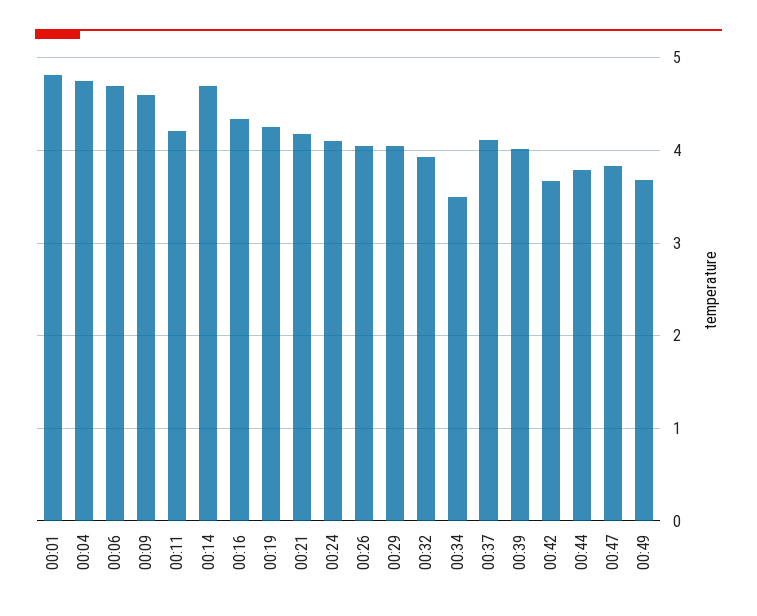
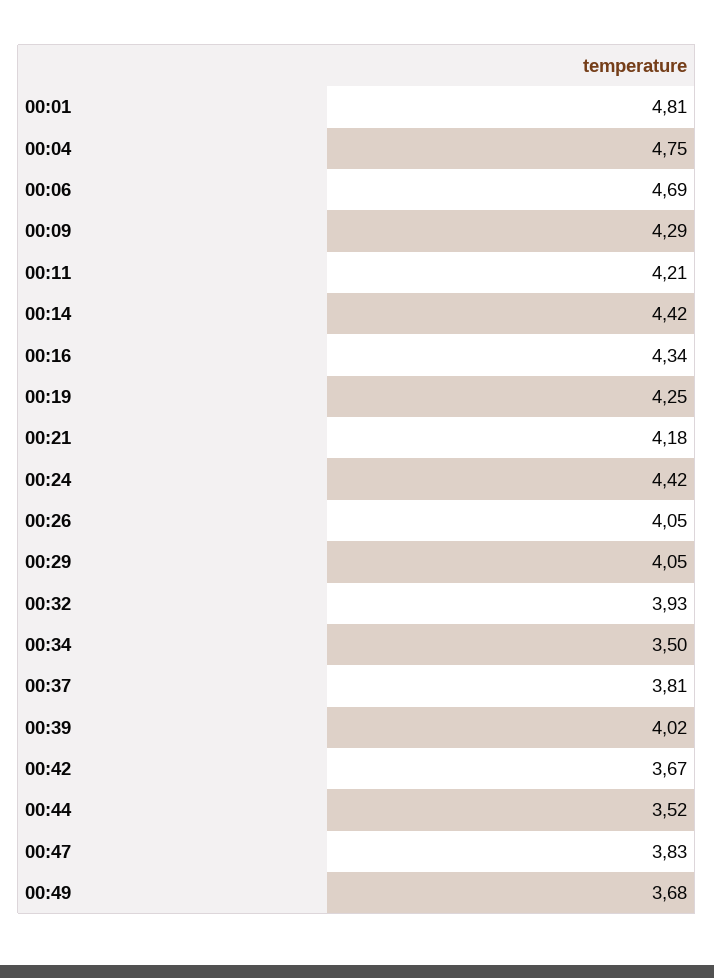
  {
    "00:01": 4.81,
    "00:04": 4.75,
    "00:06": 4.69,
-   "00:09": 4.6,
+   "00:09": 4.29,
    "00:11": 4.21,
-   "00:14": 4.7,
+   "00:14": 4.42,
    "00:16": 4.34,
    "00:19": 4.25,
    "00:21": 4.18,
-   "00:24": 4.1,
+   "00:24": 4.42,
    "00:26": 4.05,
    "00:29": 4.05,
    "00:32": 3.93,
    "00:34": 3.5,
-   "00:37": 4.1,
+   "00:37": 3.81,
    "00:39": 4.02,
    "00:42": 3.67,
-   "00:44": 3.8,
+   "00:44": 3.52,
    "00:47": 3.83,
    "00:49": 3.68
  }

